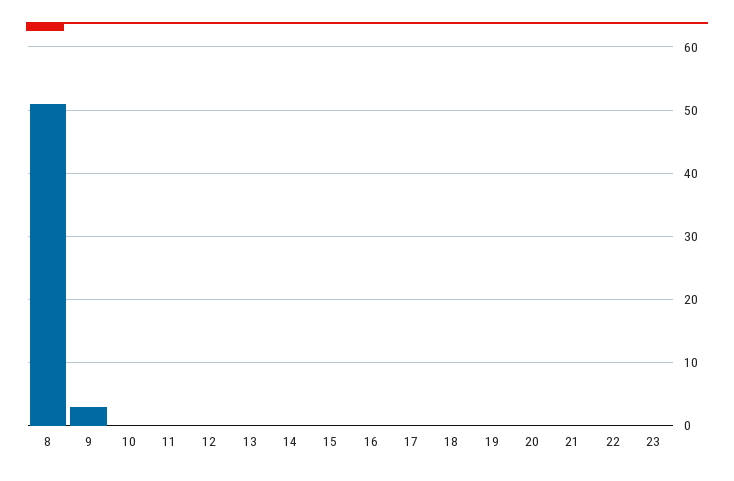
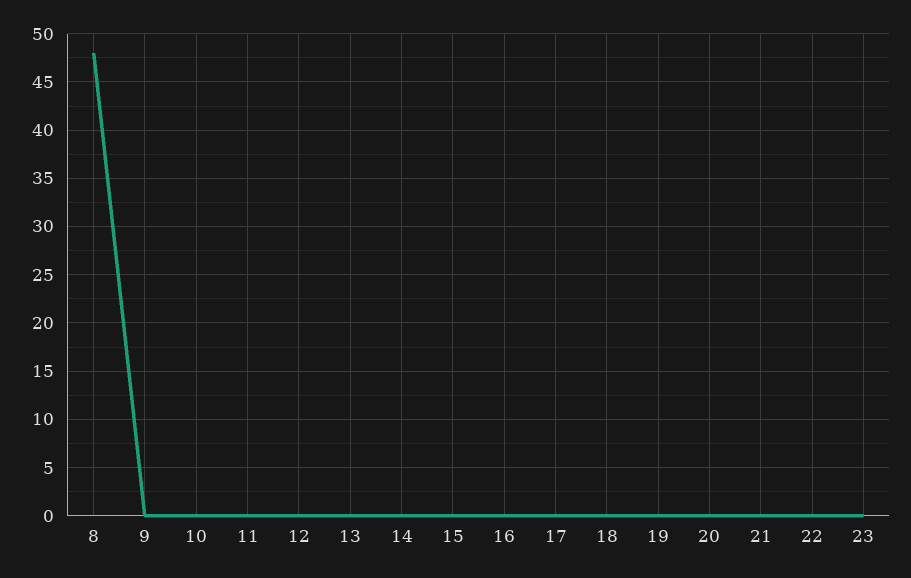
  {
-   "8": 51,
+   "8": 48,
-   "9": 3,
+   "9": 0,
    "10": 0,
    "11": 0,
    "12": 0,
    "13": 0,
    "14": 0,
    "15": 0,
    "16": 0,
    "17": 0,
    "18": 0,
    "19": 0,
    "20": 0,
    "21": 0,
    "22": 0,
    "23": 0
  }

